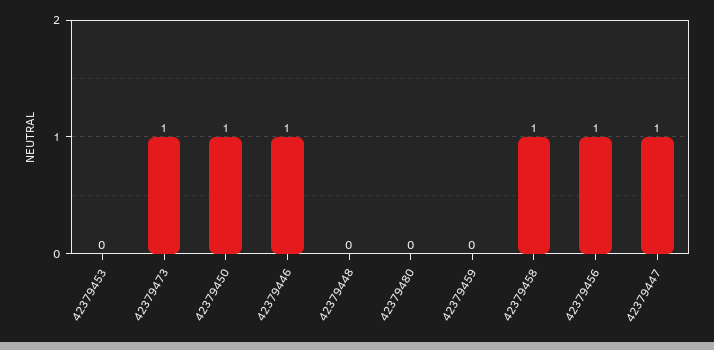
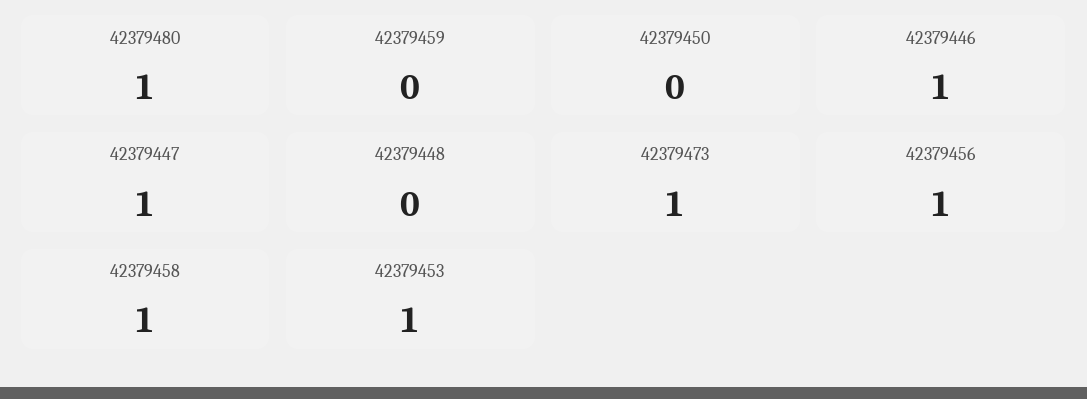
  {
-   "42379453": 0,
+   "42379453": 1,
    "42379473": 1,
-   "42379450": 1,
+   "42379450": 0,
    "42379446": 1,
    "42379448": 0,
-   "42379480": 0,
+   "42379480": 1,
    "42379459": 0,
    "42379458": 1,
    "42379456": 1,
    "42379447": 1
  }

